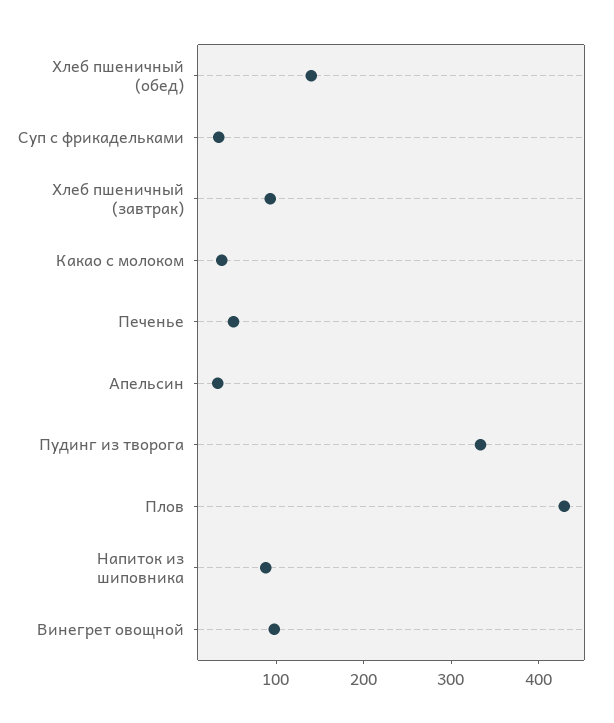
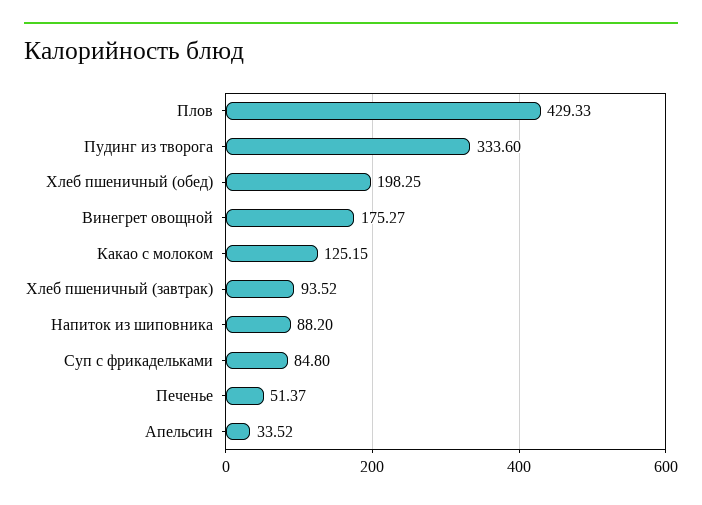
  {
-   "Хлеб пшеничный (обед)": 140,
+   "Хлеб пшеничный (обед)": 198.25,
-   "Суп с фрикадельками": 40,
+   "Суп с фрикадельками": 84.8,
    "Хлеб пшеничный (завтрак)": 93.52,
-   "Какао с молоком": 40,
+   "Какао с молоком": 125.15,
    "Печенье": 51.37,
    "Апельсин": 33.52,
    "Пудинг из творога": 333.6,
    "Плов": 429.33,
    "Напиток из шиповника": 88.2,
-   "Винегрет овощной": 100
+   "Винегрет овощной": 175.27
  }

